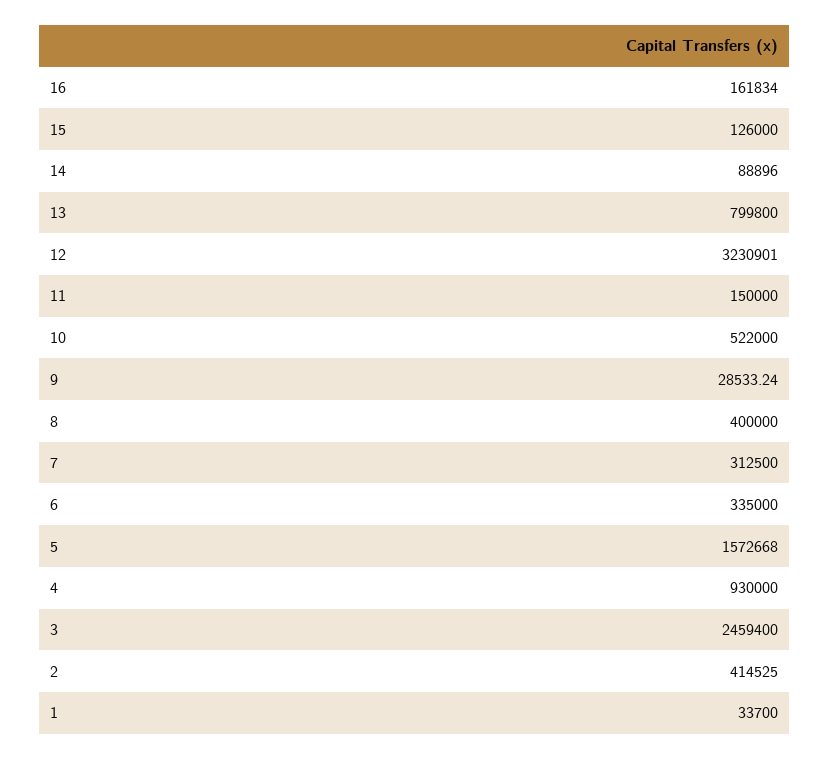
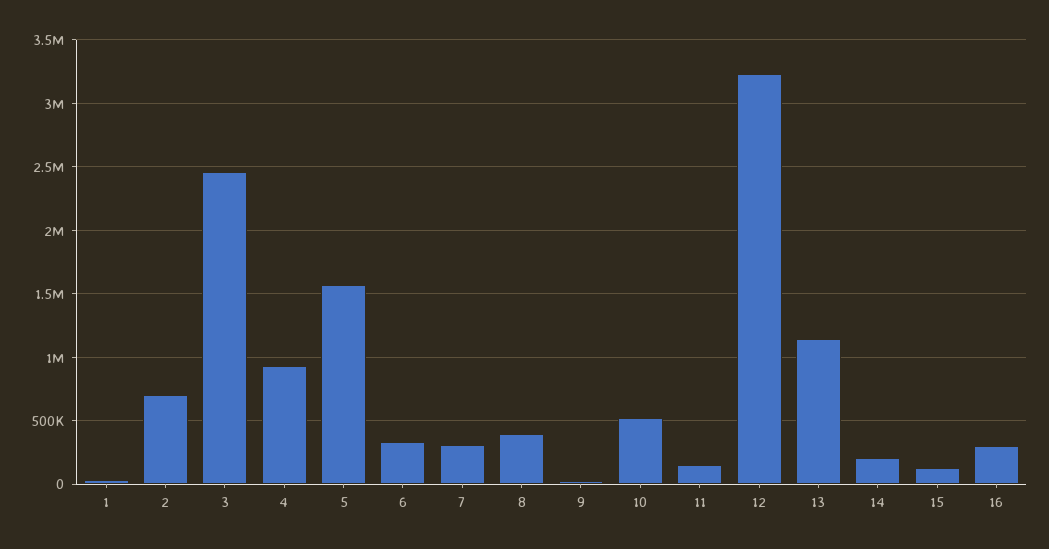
  {
-   "16": 161834,
+   "16": 300000,
    "15": 126000,
-   "14": 88896,
+   "14": 200000,
-   "13": 799800,
+   "13": 1150000,
    "12": 3230901,
    "11": 150000,
    "10": 522000,
    "9": 28533.24,
    "8": 400000,
    "7": 312500,
    "6": 335000,
    "5": 1572668,
    "4": 930000,
    "3": 2459400,
-   "2": 414525,
+   "2": 700000,
    "1": 33700
  }

